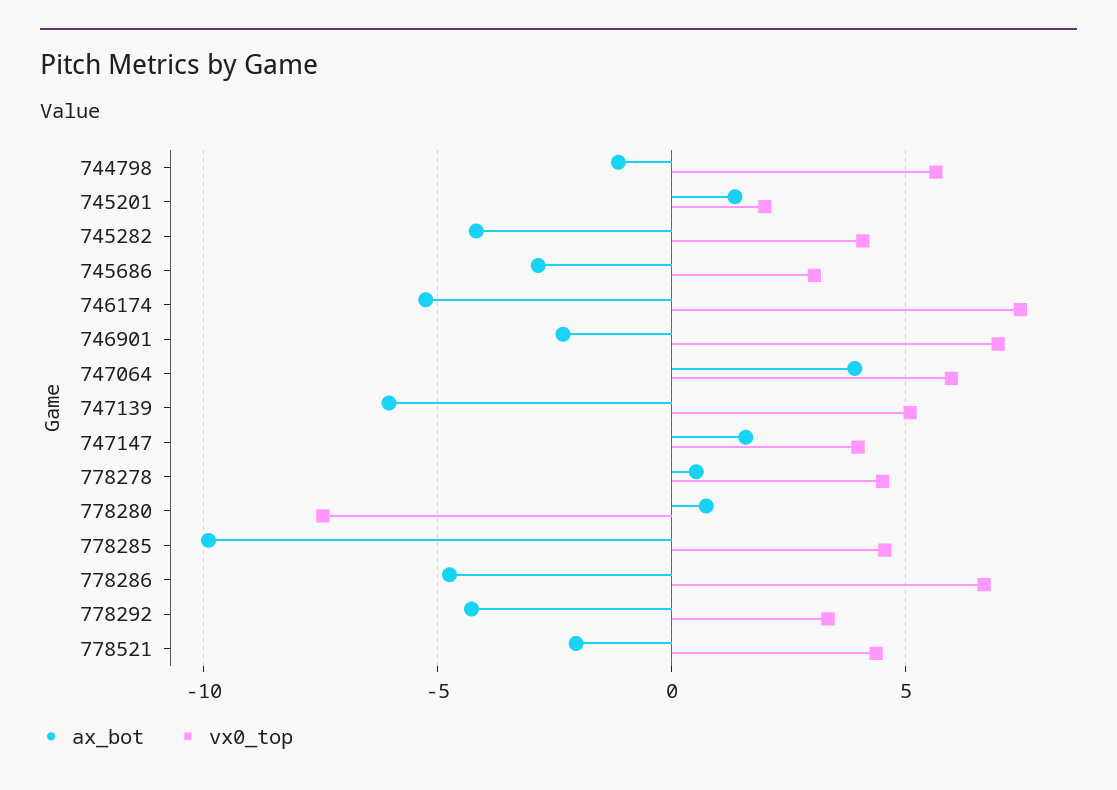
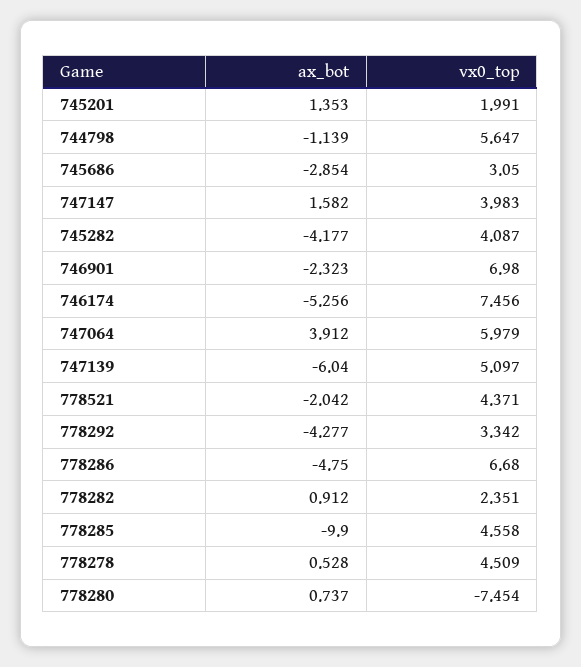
  {
    "ax_bot": {
      "744798": -1.139,
      "745201": 1.353,
      "745282": -4.177,
      "745686": -2.854,
      "746174": -5.256,
      "746901": -2.323,
      "747064": 3.912,
      "747139": -6.04,
      "747147": 1.582,
      "778278": 0.528,
      "778280": 0.737,
      "778285": -9.9,
      "778286": -4.75,
      "778292": -4.277,
-     "778521": -2.042
+     "778521": -2.042,
+     "778282": 0.912
    },
    "vx0_top": {
      "744798": 5.647,
      "745201": 1.991,
      "745282": 4.087,
      "745686": 3.05,
      "746174": 7.456,
      "746901": 6.98,
      "747064": 5.979,
      "747139": 5.097,
      "747147": 3.983,
      "778278": 4.509,
      "778280": -7.454,
      "778285": 4.558,
      "778286": 6.68,
      "778292": 3.342,
-     "778521": 4.371
+     "778521": 4.371,
+     "778282": 2.351
    }
  }

